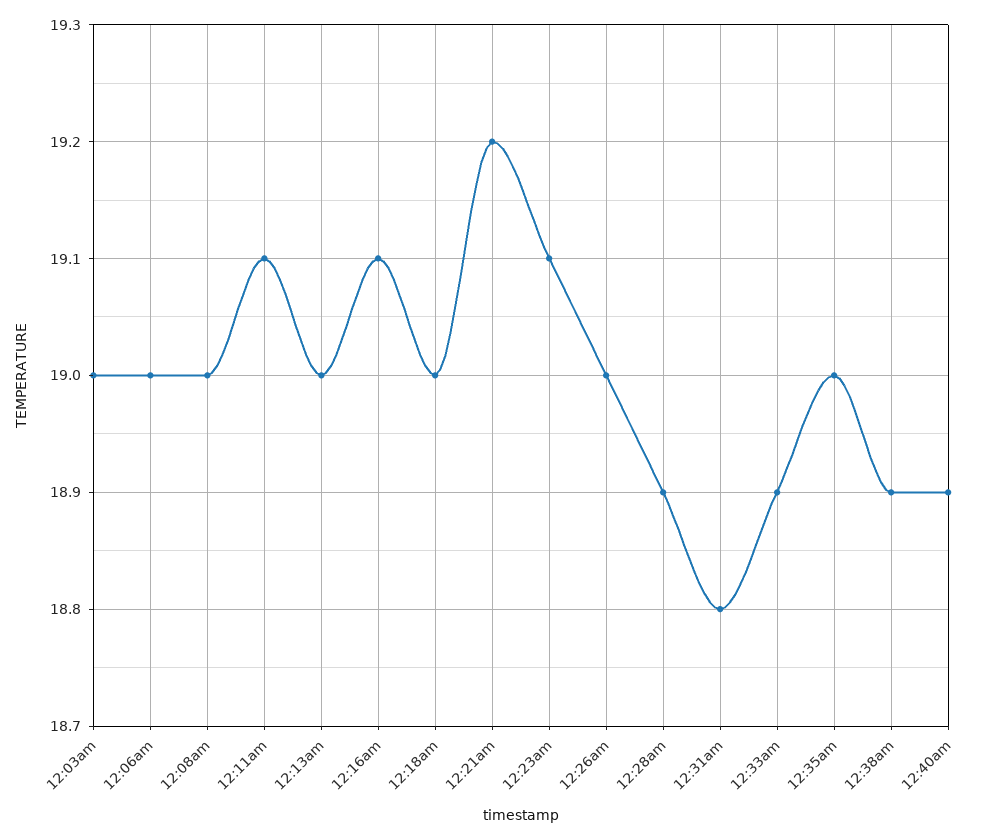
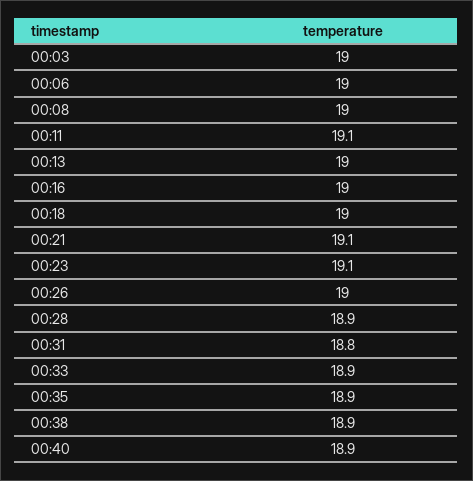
  {
    "12:03am": 19,
    "12:06am": 19,
    "12:08am": 19,
    "12:11am": 19.1,
    "12:13am": 19,
-   "12:16am": 19.1,
+   "12:16am": 19,
    "12:18am": 19,
-   "12:21am": 19.2,
+   "12:21am": 19.1,
    "12:23am": 19.1,
    "12:26am": 19,
    "12:28am": 18.9,
    "12:31am": 18.8,
    "12:33am": 18.9,
-   "12:35am": 19,
+   "12:35am": 18.9,
    "12:38am": 18.9,
    "12:40am": 18.9
  }

